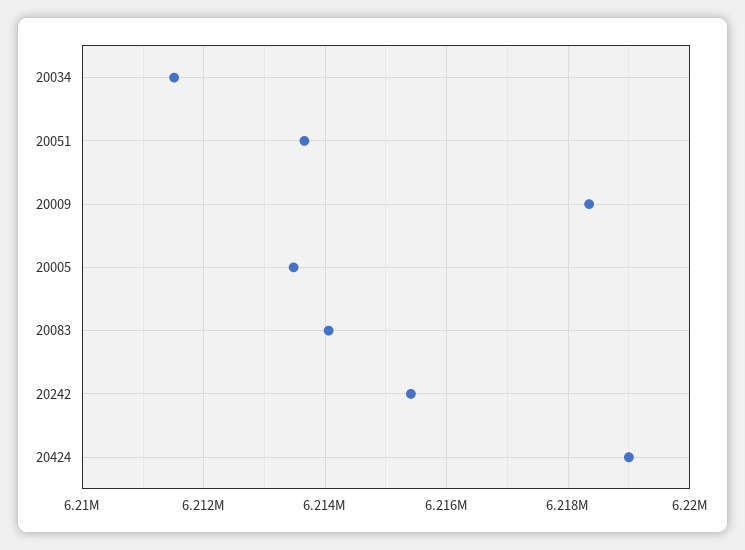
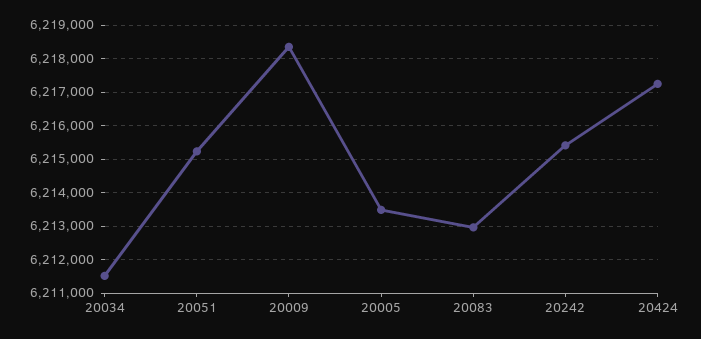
  {
    "20034": 6211600,
-   "20051": 6213600,
+   "20051": 6215200,
    "20009": 6218400,
    "20005": 6213400,
-   "20083": 6214000,
+   "20083": 6213000,
    "20242": 6215400,
-   "20424": 6219000
+   "20424": 6217200
  }

